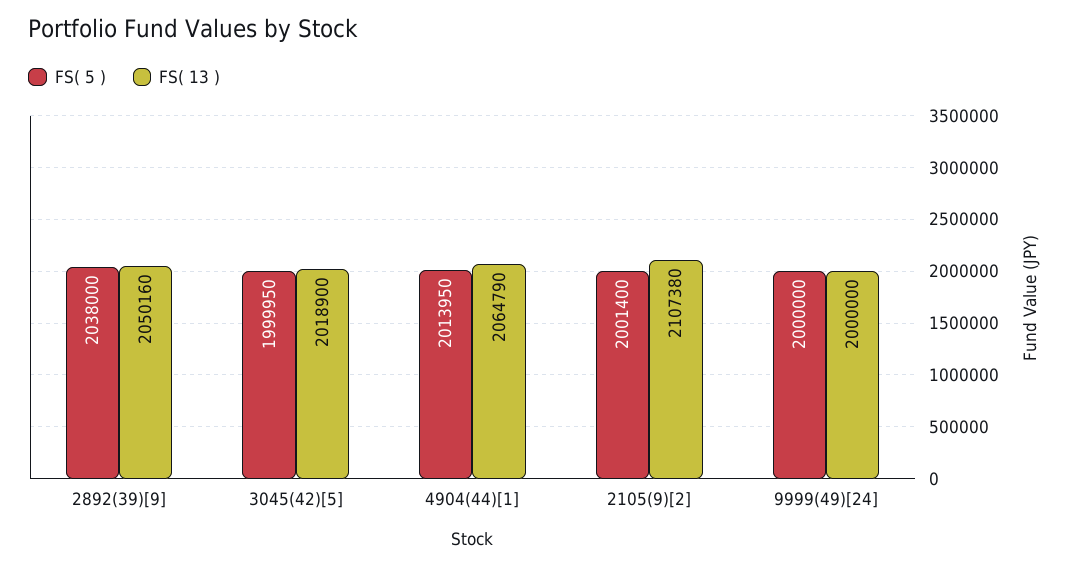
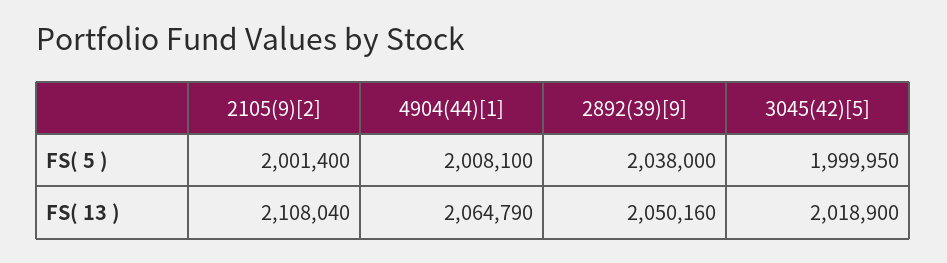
  {
    "FS( 5 )": {
      "2892(39)[9]": 2038000,
      "3045(42)[5]": 1999950,
-     "4904(44)[1]": 2013950,
+     "4904(44)[1]": 2008100,
-     "2105(9)[2]": 2001400,
+     "2105(9)[2]": 2001400
-     "9999(49)[24]": 2000000
    },
    "FS( 13 )": {
      "2892(39)[9]": 2050160,
      "3045(42)[5]": 2018900,
      "4904(44)[1]": 2064790,
-     "2105(9)[2]": 2107380,
+     "2105(9)[2]": 2108040
-     "9999(49)[24]": 2000000
    }
  }

